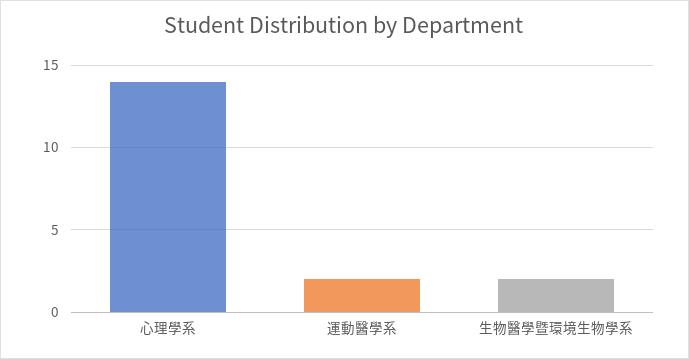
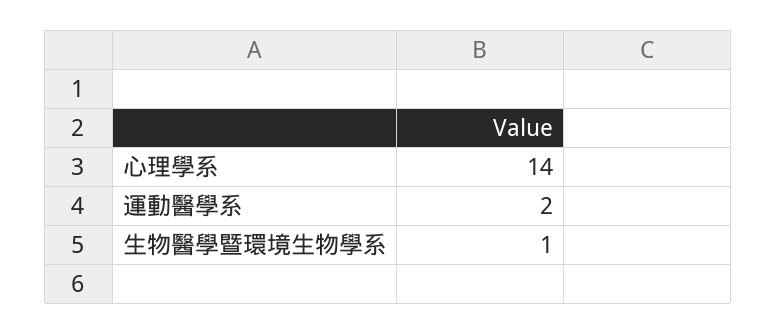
  {
    "心理學系": 14,
    "運動醫學系": 2,
-   "生物醫學暨環境生物學系": 2
+   "生物醫學暨環境生物學系": 1
  }

